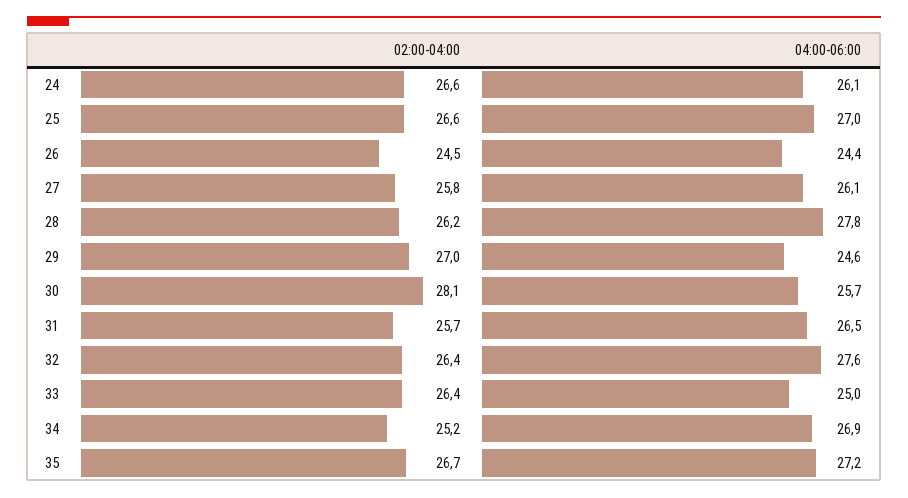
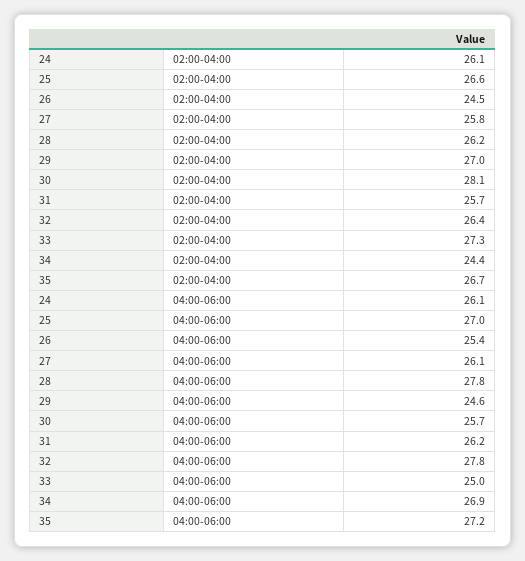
  {
    "02:00-04:00": {
-     "24": 26.6,
+     "24": 26.1,
      "25": 26.6,
      "26": 24.5,
      "27": 25.8,
      "28": 26.2,
      "29": 27,
      "30": 28.1,
      "31": 25.7,
      "32": 26.4,
-     "33": 26.4,
+     "33": 27.3,
-     "34": 25.2,
+     "34": 24.4,
      "35": 26.7
    },
    "04:00-06:00": {
      "24": 26.1,
      "25": 27,
-     "26": 24.4,
+     "26": 25.4,
      "27": 26.1,
      "28": 27.8,
      "29": 24.6,
      "30": 25.7,
-     "31": 26.5,
+     "31": 26.2,
-     "32": 27.6,
+     "32": 27.8,
      "33": 25,
      "34": 26.9,
      "35": 27.2
    }
  }

